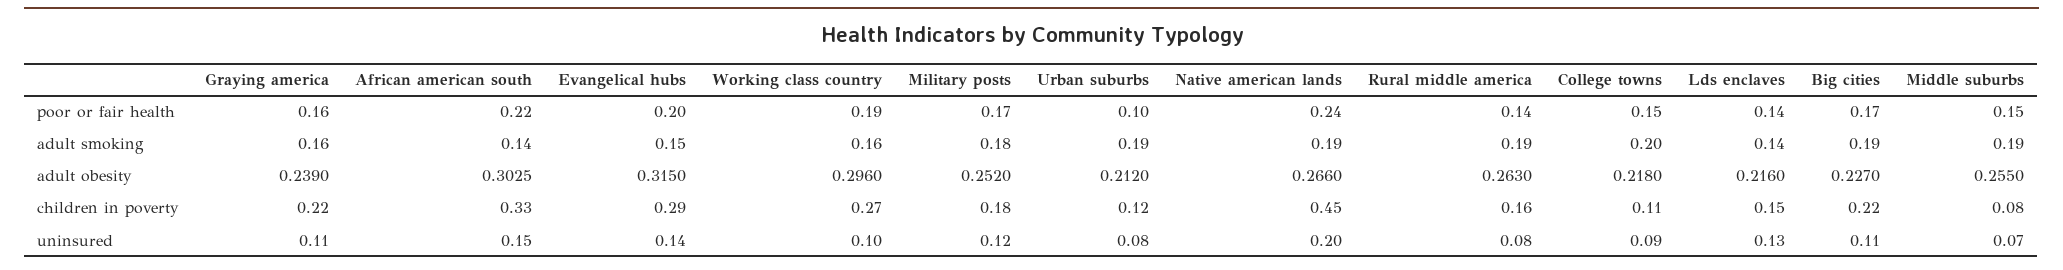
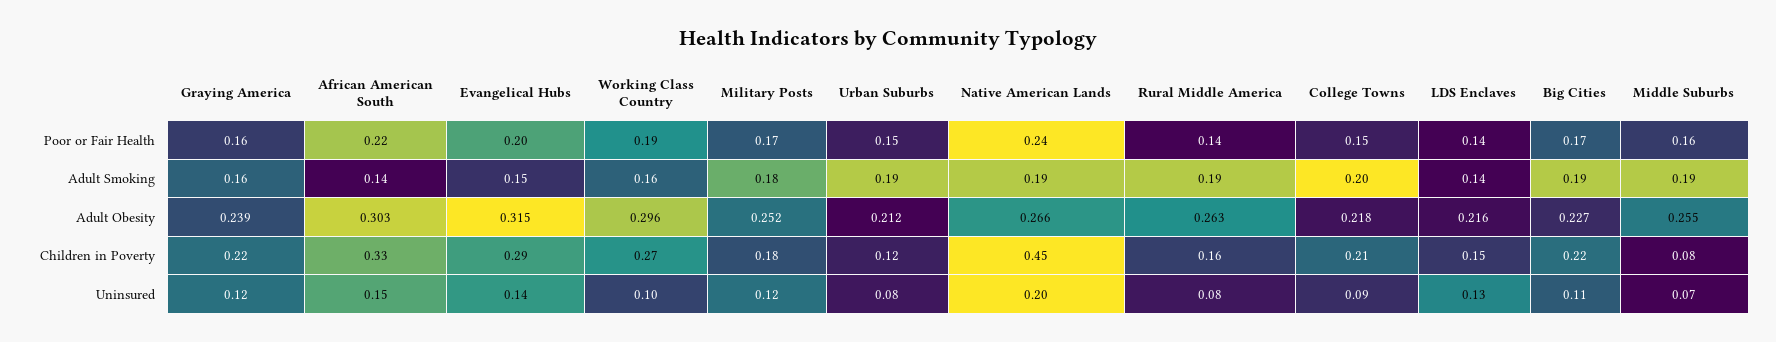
  {
    "Graying america": {
      "poor or fair health": 0.16,
      "adult smoking": 0.16,
      "adult obesity": 0.239,
      "children in poverty": 0.22,
-     "uninsured": 0.11
+     "uninsured": 0.12
    },
    "African american south": {
      "poor or fair health": 0.22,
      "adult smoking": 0.14,
      "adult obesity": 0.3025,
      "children in poverty": 0.33,
      "uninsured": 0.15
    },
    "Evangelical hubs": {
      "poor or fair health": 0.2,
      "adult smoking": 0.15,
      "adult obesity": 0.315,
      "children in poverty": 0.29,
      "uninsured": 0.14
    },
    "Working class country": {
      "poor or fair health": 0.19,
      "adult smoking": 0.16,
      "adult obesity": 0.296,
      "children in poverty": 0.27,
      "uninsured": 0.1
    },
    "Military posts": {
      "poor or fair health": 0.17,
      "adult smoking": 0.18,
      "adult obesity": 0.252,
      "children in poverty": 0.18,
      "uninsured": 0.12
    },
    "Urban suburbs": {
-     "poor or fair health": 0.1,
+     "poor or fair health": 0.15,
      "adult smoking": 0.19,
      "adult obesity": 0.212,
      "children in poverty": 0.12,
      "uninsured": 0.08
    },
    "Native american lands": {
      "poor or fair health": 0.24,
      "adult smoking": 0.19,
      "adult obesity": 0.266,
      "children in poverty": 0.45,
      "uninsured": 0.2
    },
    "Rural middle america": {
      "poor or fair health": 0.14,
      "adult smoking": 0.19,
      "adult obesity": 0.263,
      "children in poverty": 0.16,
      "uninsured": 0.08
    },
    "College towns": {
      "poor or fair health": 0.15,
      "adult smoking": 0.2,
      "adult obesity": 0.218,
-     "children in poverty": 0.11,
+     "children in poverty": 0.21,
      "uninsured": 0.09
    },
    "Lds enclaves": {
      "poor or fair health": 0.14,
      "adult smoking": 0.14,
      "adult obesity": 0.216,
      "children in poverty": 0.15,
      "uninsured": 0.13
    },
    "Big cities": {
      "poor or fair health": 0.17,
      "adult smoking": 0.19,
      "adult obesity": 0.227,
      "children in poverty": 0.22,
      "uninsured": 0.11
    },
    "Middle suburbs": {
-     "poor or fair health": 0.15,
+     "poor or fair health": 0.16,
      "adult smoking": 0.19,
      "adult obesity": 0.255,
      "children in poverty": 0.08,
      "uninsured": 0.07
    }
  }

